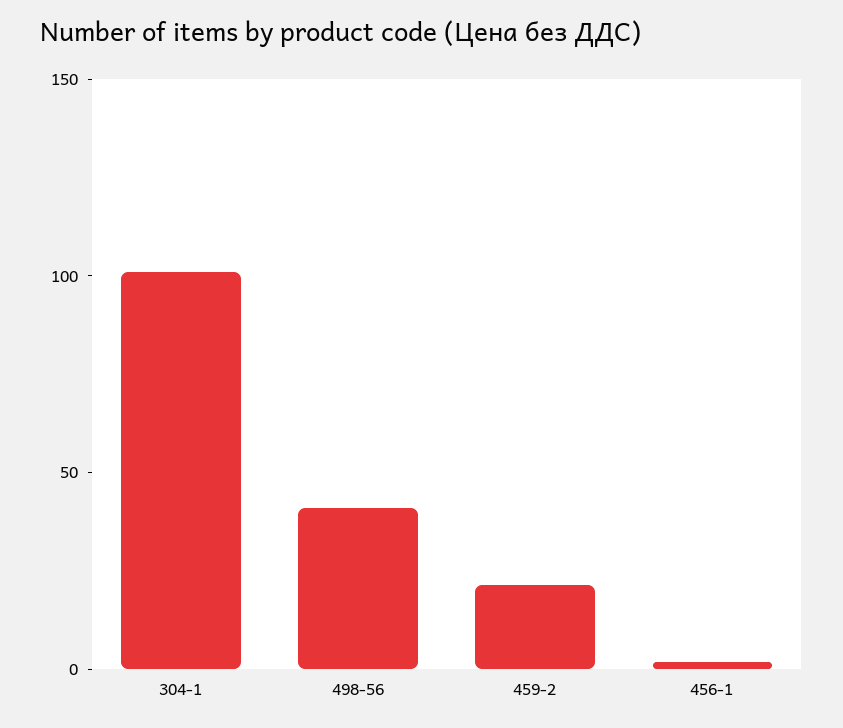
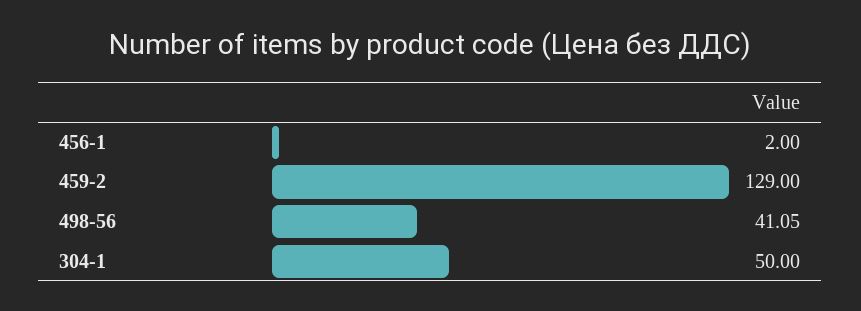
  {
-   "304-1": 100,
+   "304-1": 50,
    "498-56": 41.05,
-   "459-2": 20,
+   "459-2": 129,
    "456-1": 2
  }

